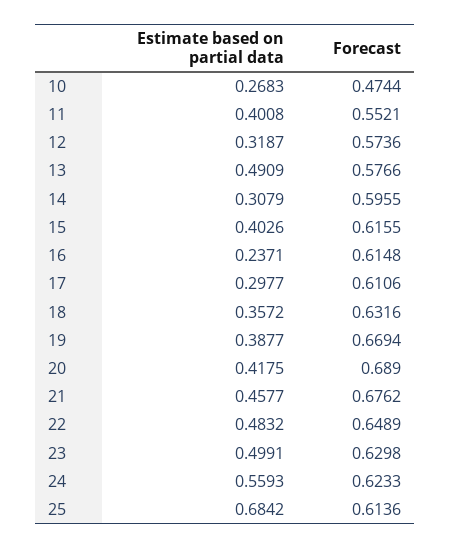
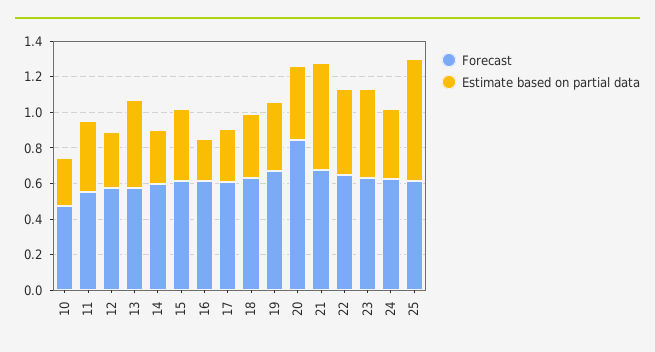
  {
    "Estimate based on partial data": {
      "10": 0.2683,
      "11": 0.4008,
      "12": 0.3187,
      "13": 0.4909,
      "14": 0.3079,
      "15": 0.4026,
      "16": 0.2371,
      "17": 0.2977,
      "18": 0.3572,
      "19": 0.3877,
      "20": 0.4175,
-     "21": 0.4577,
+     "21": 0.6,
      "22": 0.4832,
      "23": 0.4991,
-     "24": 0.5593,
+     "24": 0.4,
      "25": 0.6842
    },
    "Forecast": {
      "10": 0.4744,
      "11": 0.5521,
      "12": 0.5736,
      "13": 0.5766,
      "14": 0.5955,
      "15": 0.6155,
      "16": 0.6148,
      "17": 0.6106,
      "18": 0.6316,
      "19": 0.6694,
-     "20": 0.689,
+     "20": 0.85,
      "21": 0.6762,
      "22": 0.6489,
      "23": 0.6298,
      "24": 0.6233,
      "25": 0.6136
    }
  }

